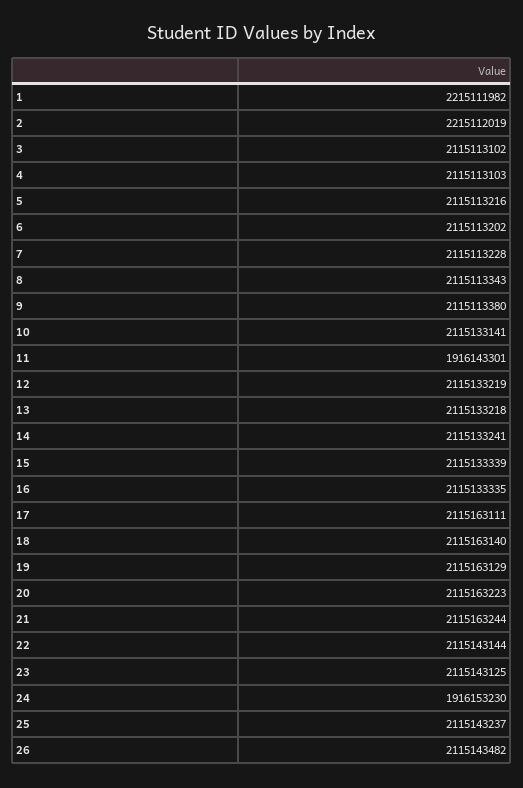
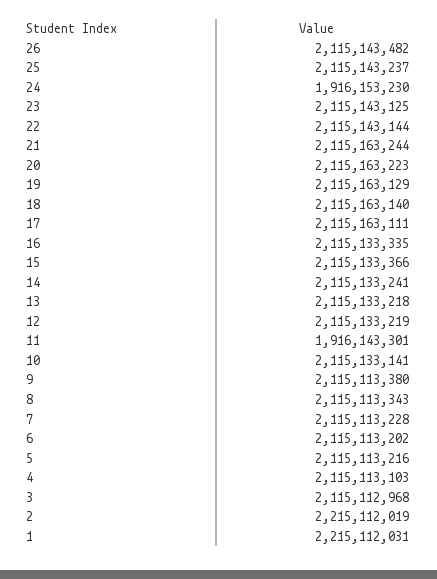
  {
-   "1": 2215111982,
+   "1": 2215112031,
    "2": 2215112019,
-   "3": 2115113102,
+   "3": 2115112968,
    "4": 2115113103,
    "5": 2115113216,
    "6": 2115113202,
    "7": 2115113228,
    "8": 2115113343,
    "9": 2115113380,
    "10": 2115133141,
    "11": 1916143301,
    "12": 2115133219,
    "13": 2115133218,
    "14": 2115133241,
-   "15": 2115133339,
+   "15": 2115133366,
    "16": 2115133335,
    "17": 2115163111,
    "18": 2115163140,
    "19": 2115163129,
    "20": 2115163223,
    "21": 2115163244,
    "22": 2115143144,
    "23": 2115143125,
    "24": 1916153230,
    "25": 2115143237,
    "26": 2115143482
  }

